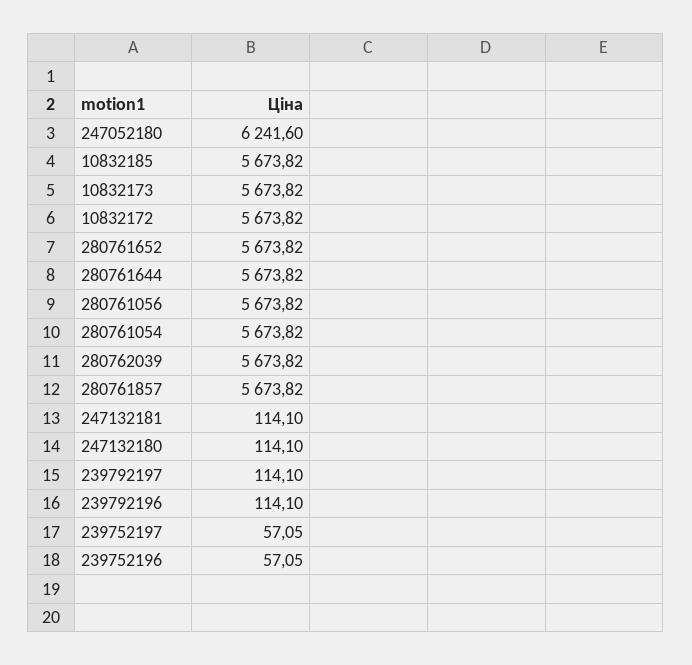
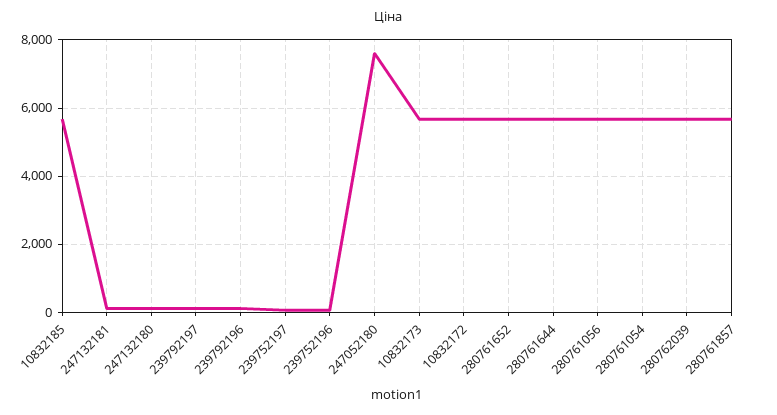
  {
-   "247052180": 6241.6,
+   "247052180": 7600,
    "10832185": 5673.82,
    "10832173": 5673.82,
    "10832172": 5673.82,
    "280761652": 5673.82,
    "280761644": 5673.82,
    "280761056": 5673.82,
    "280761054": 5673.82,
    "280762039": 5673.82,
    "280761857": 5673.82,
    "247132181": 114.1,
    "247132180": 114.1,
    "239792197": 114.1,
    "239792196": 114.1,
    "239752197": 57.05,
    "239752196": 57.05
  }

